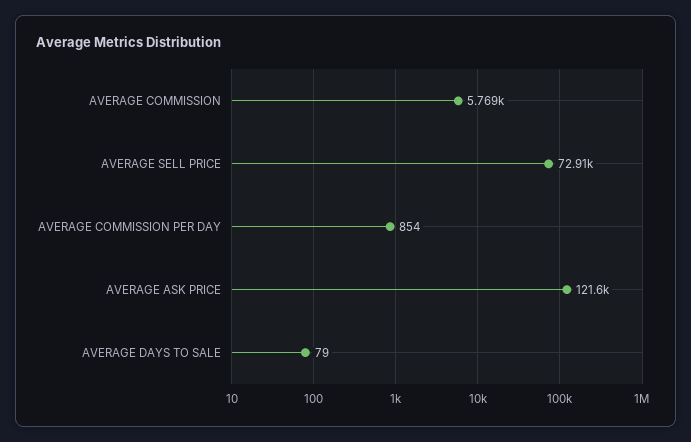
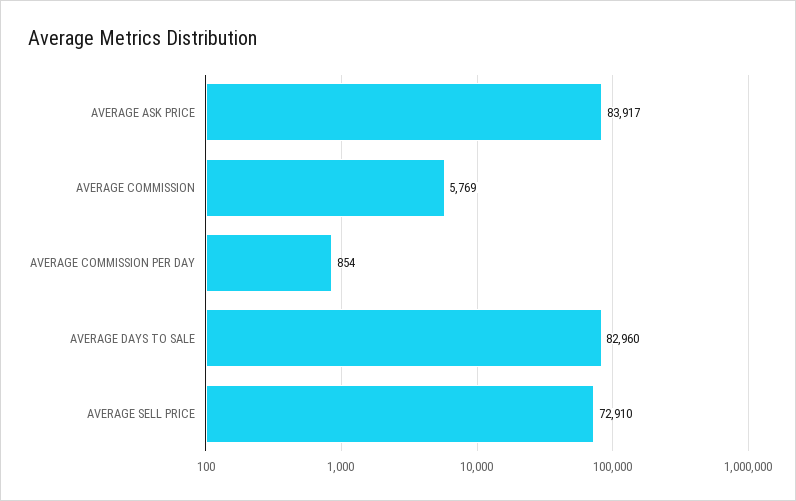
  {
    "AVERAGE COMMISSION": 5769,
    "AVERAGE SELL PRICE": 72910,
    "AVERAGE COMMISSION PER DAY": 854,
-   "AVERAGE ASK PRICE": 121600,
+   "AVERAGE ASK PRICE": 83917,
-   "AVERAGE DAYS TO SALE": 79
+   "AVERAGE DAYS TO SALE": 82960
  }

